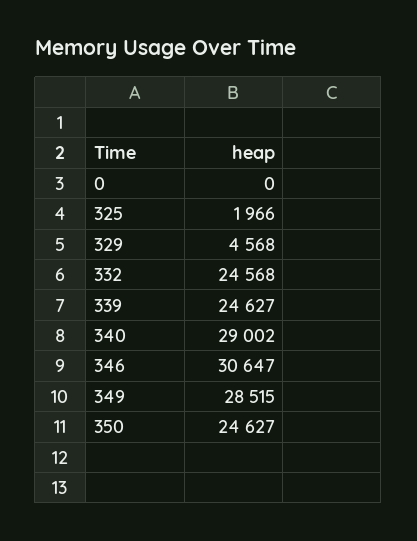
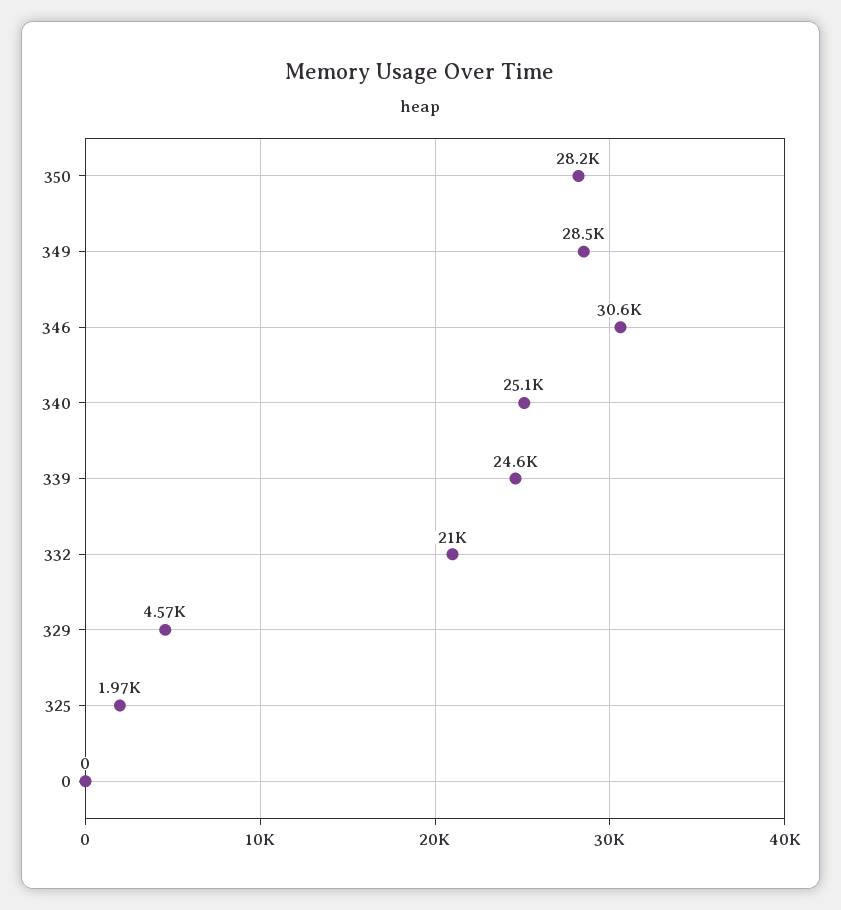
  {
    "0": 0,
    "325": 1966,
    "329": 4568,
-   "332": 24568,
+   "332": 21000,
    "339": 24627,
-   "340": 29002,
+   "340": 25100,
    "346": 30647,
    "349": 28515,
-   "350": 24627
+   "350": 28200
  }

